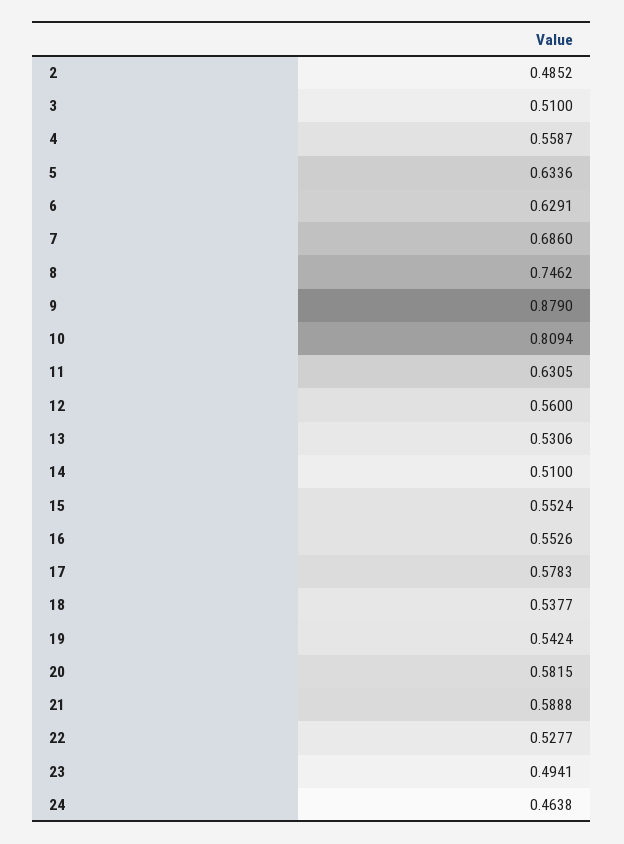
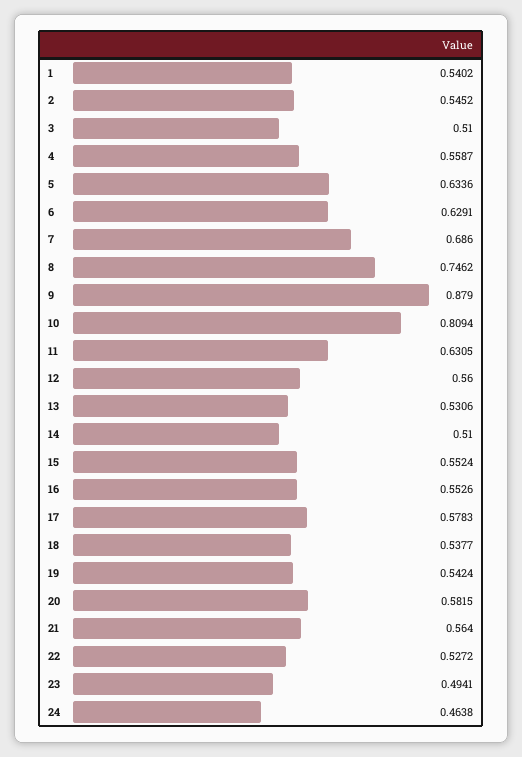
  {
-   "2": 0.4852,
+   "2": 0.5452,
    "3": 0.51,
    "4": 0.5587,
    "5": 0.6336,
    "6": 0.6291,
    "7": 0.686,
    "8": 0.7462,
    "9": 0.879,
    "10": 0.8094,
    "11": 0.6305,
    "12": 0.56,
    "13": 0.5306,
    "14": 0.51,
    "15": 0.5524,
    "16": 0.5526,
    "17": 0.5783,
    "18": 0.5377,
    "19": 0.5424,
    "20": 0.5815,
-   "21": 0.5888,
+   "21": 0.564,
-   "22": 0.5277,
+   "22": 0.5272,
    "23": 0.4941,
-   "24": 0.4638
+   "24": 0.4638,
+   "1": 0.5402
  }

